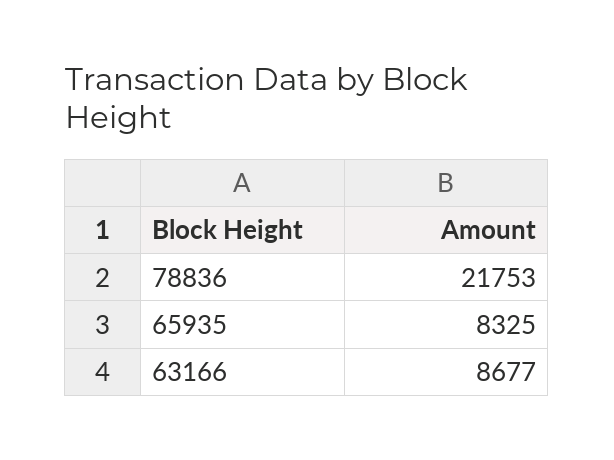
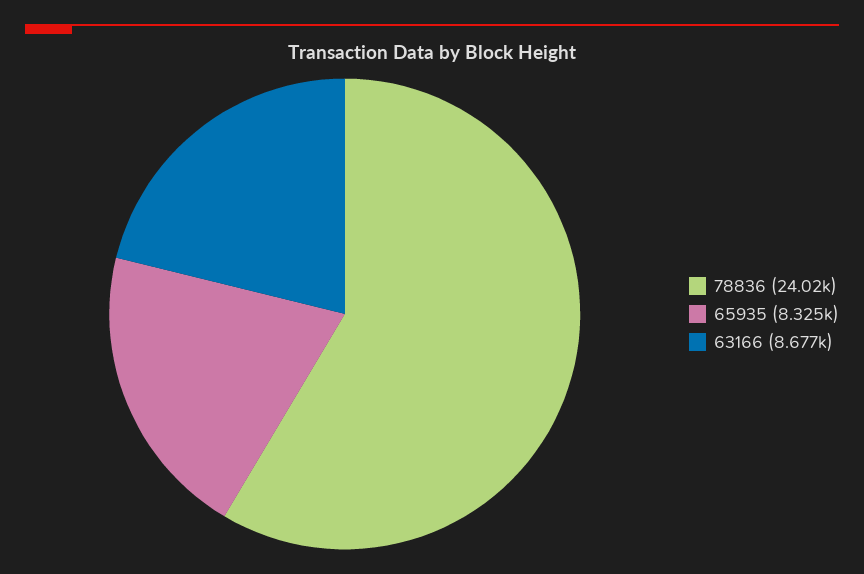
  {
-   "78836": 21753,
+   "78836": 24020,
    "65935": 8325,
    "63166": 8677
  }

